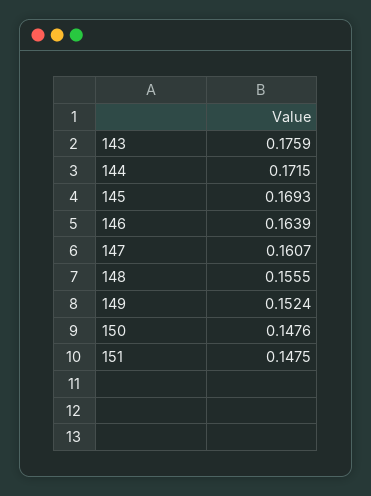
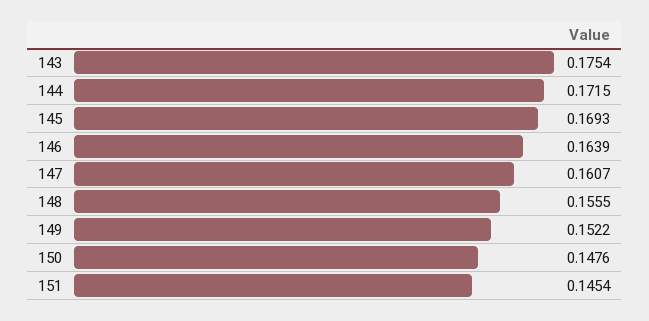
  {
-   "143": 0.1759,
+   "143": 0.1754,
    "144": 0.1715,
    "145": 0.1693,
    "146": 0.1639,
    "147": 0.1607,
    "148": 0.1555,
-   "149": 0.1524,
+   "149": 0.1522,
    "150": 0.1476,
-   "151": 0.1475
+   "151": 0.1454
  }

